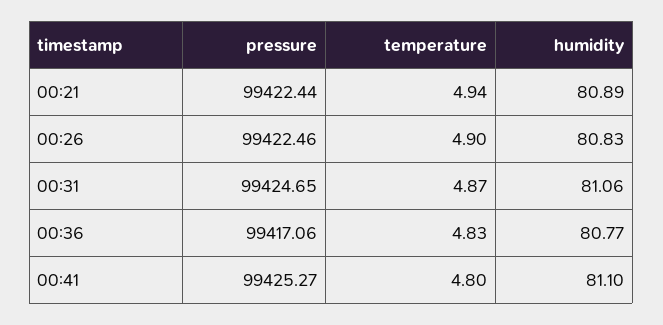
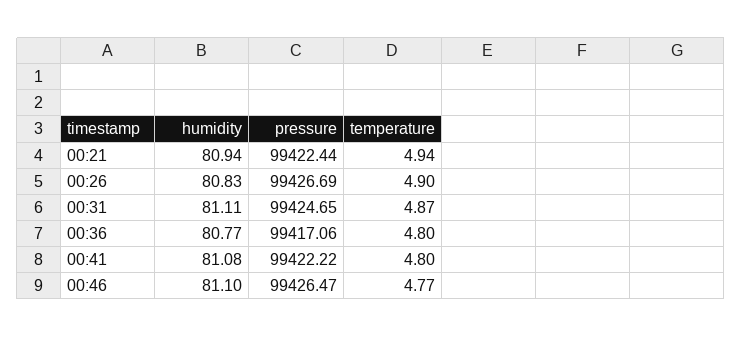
  {
    "pressure": {
      "00:21": 99422.44,
-     "00:26": 99422.46,
+     "00:26": 99426.69,
      "00:31": 99424.65,
      "00:36": 99417.06,
-     "00:41": 99425.27
+     "00:41": 99422.22,
+     "00:46": 99426.47
    },
    "temperature": {
      "00:21": 4.94,
      "00:26": 4.9,
      "00:31": 4.87,
-     "00:36": 4.83,
+     "00:36": 4.8,
-     "00:41": 4.8
+     "00:41": 4.8,
+     "00:46": 4.77
    },
    "humidity": {
-     "00:21": 80.89,
+     "00:21": 80.94,
      "00:26": 80.83,
-     "00:31": 81.06,
+     "00:31": 81.11,
      "00:36": 80.77,
-     "00:41": 81.1
+     "00:41": 81.08,
+     "00:46": 81.1
    }
  }

